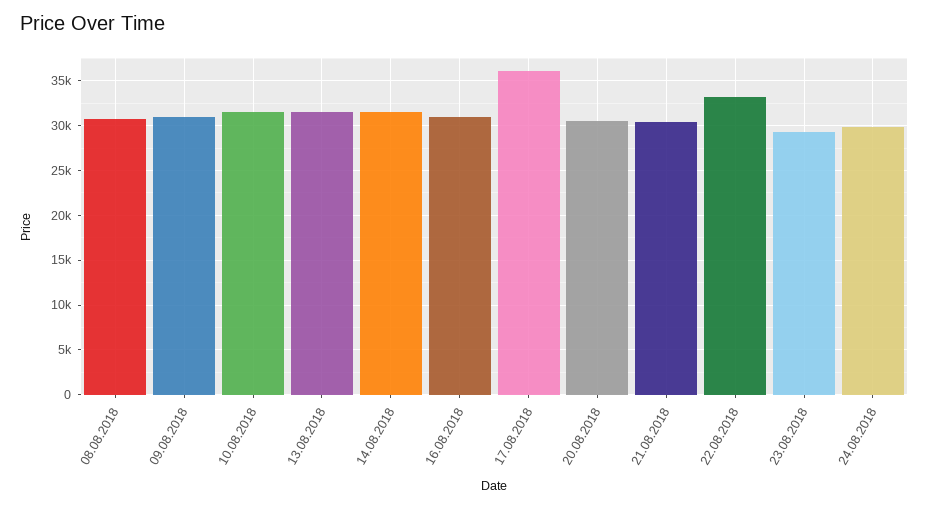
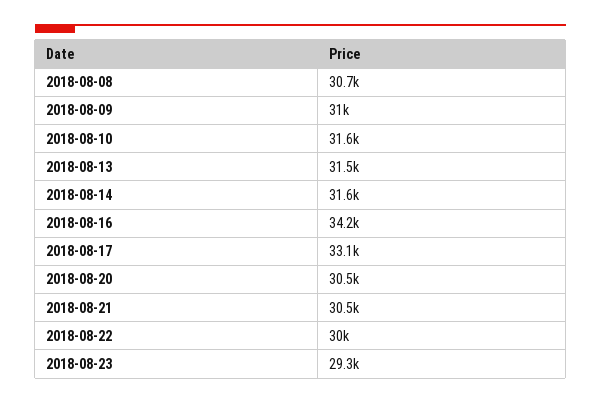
  {
    "08.08.2018": 30700,
    "09.08.2018": 31000,
    "10.08.2018": 31600,
    "13.08.2018": 31500,
    "14.08.2018": 31600,
-   "16.08.2018": 31000,
+   "16.08.2018": 34200,
-   "17.08.2018": 36000,
+   "17.08.2018": 33100,
    "20.08.2018": 30500,
    "21.08.2018": 30500,
-   "22.08.2018": 33000,
+   "22.08.2018": 30000,
-   "23.08.2018": 29300,
+   "23.08.2018": 29300
-   "24.08.2018": 30000
  }

